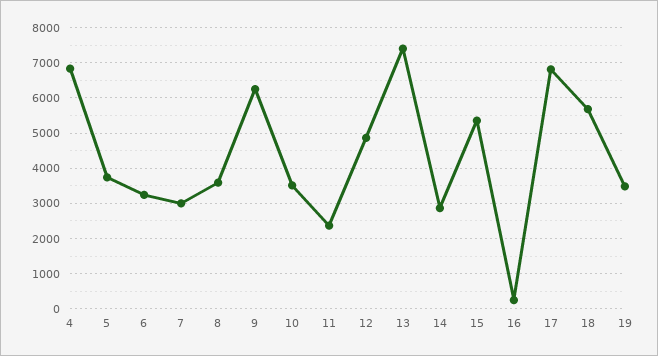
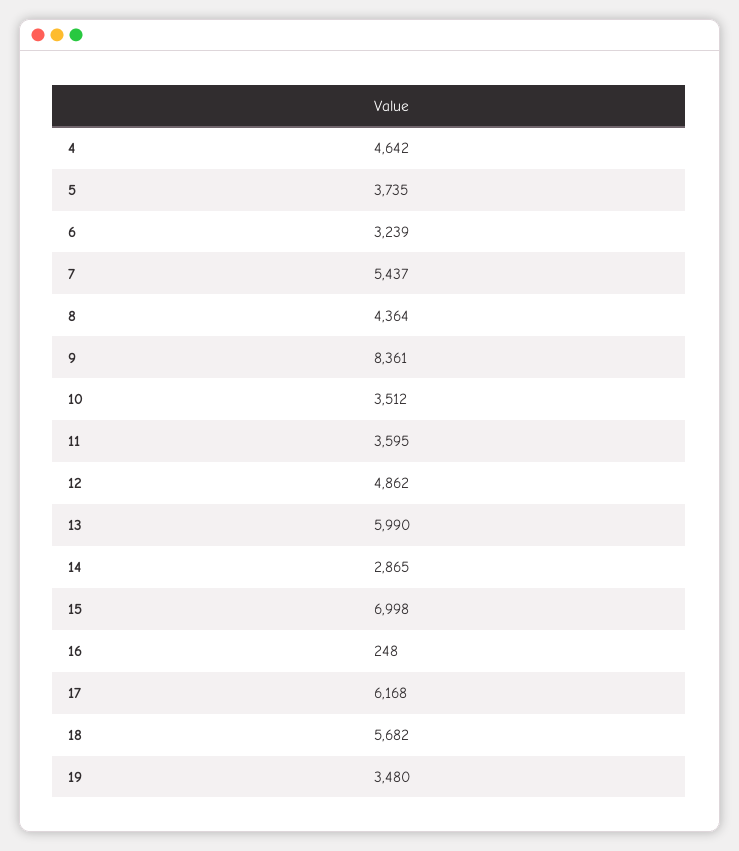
  {
-   "4": 6800,
+   "4": 4642,
    "5": 3735,
    "6": 3239,
-   "7": 3000,
+   "7": 5437,
-   "8": 3600,
+   "8": 4364,
-   "9": 6200,
+   "9": 8361,
    "10": 3512,
-   "11": 2400,
+   "11": 3595,
    "12": 4862,
-   "13": 7400,
+   "13": 5990,
    "14": 2865,
-   "15": 5400,
+   "15": 6998,
    "16": 248,
-   "17": 6800,
+   "17": 6168,
    "18": 5682,
    "19": 3480
  }

